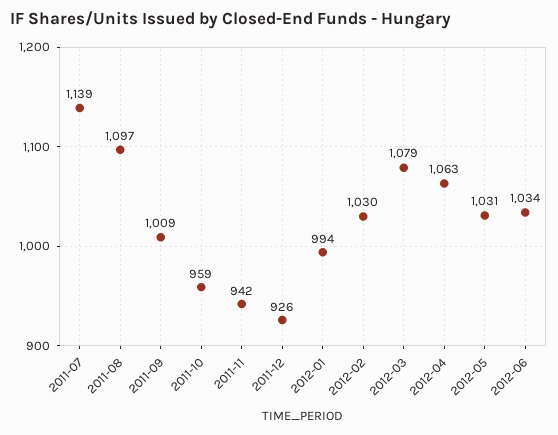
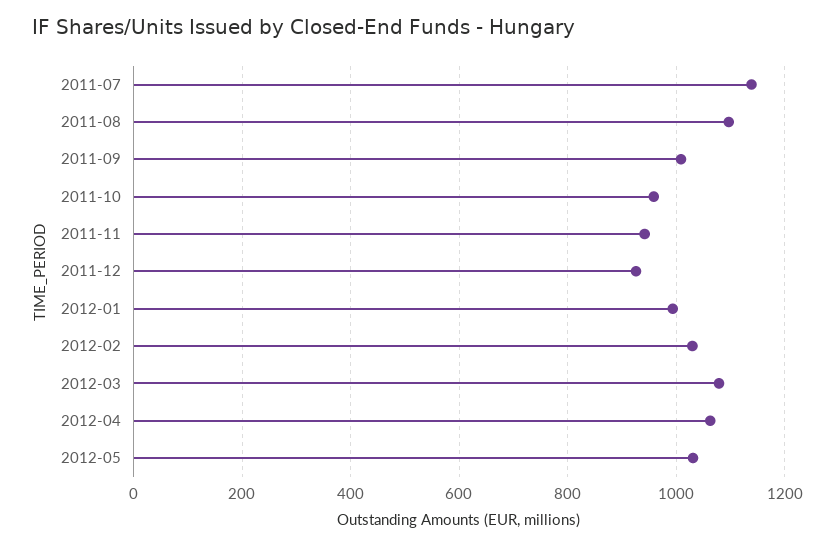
  {
    "2011-07": 1139,
    "2011-08": 1097,
    "2011-09": 1009,
    "2011-10": 959,
    "2011-11": 942,
    "2011-12": 926,
    "2012-01": 994,
    "2012-02": 1030,
    "2012-03": 1079,
    "2012-04": 1063,
-   "2012-05": 1031,
+   "2012-05": 1031
-   "2012-06": 1034
  }

